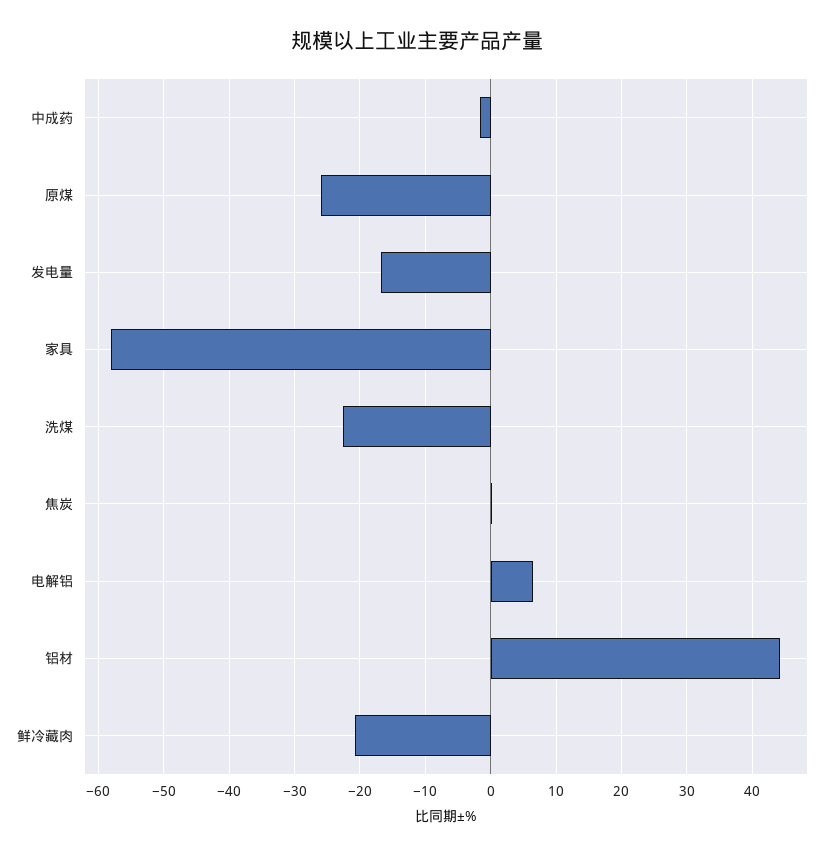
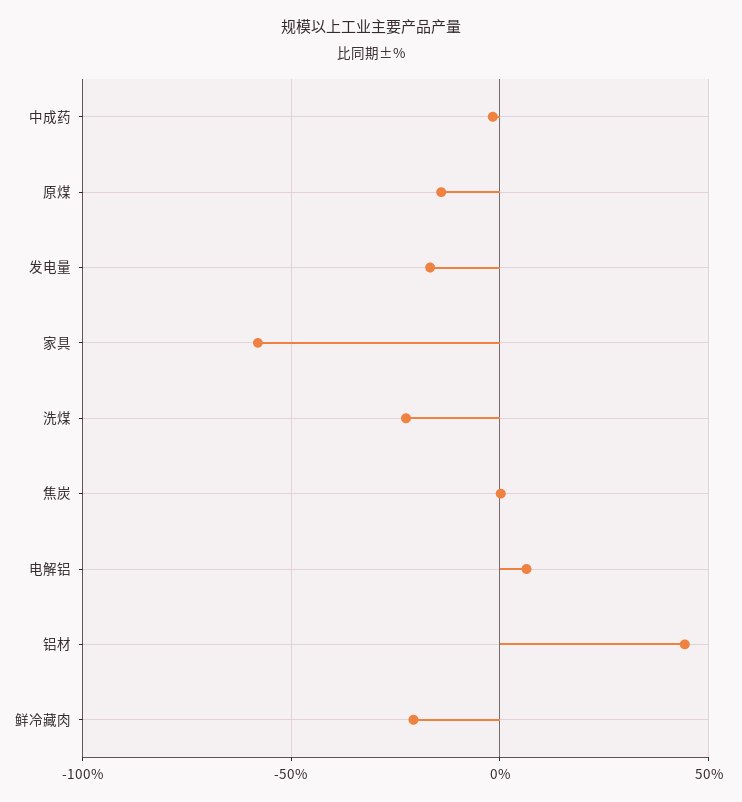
  {
    "中成药": -2,
-   "原煤": -26,
+   "原煤": -15,
    "发电量": -17,
    "家具": -58,
    "洗煤": -23,
    "焦炭": 0,
    "电解铝": 6,
    "铝材": 44,
    "鲜冷藏肉": -21
  }

